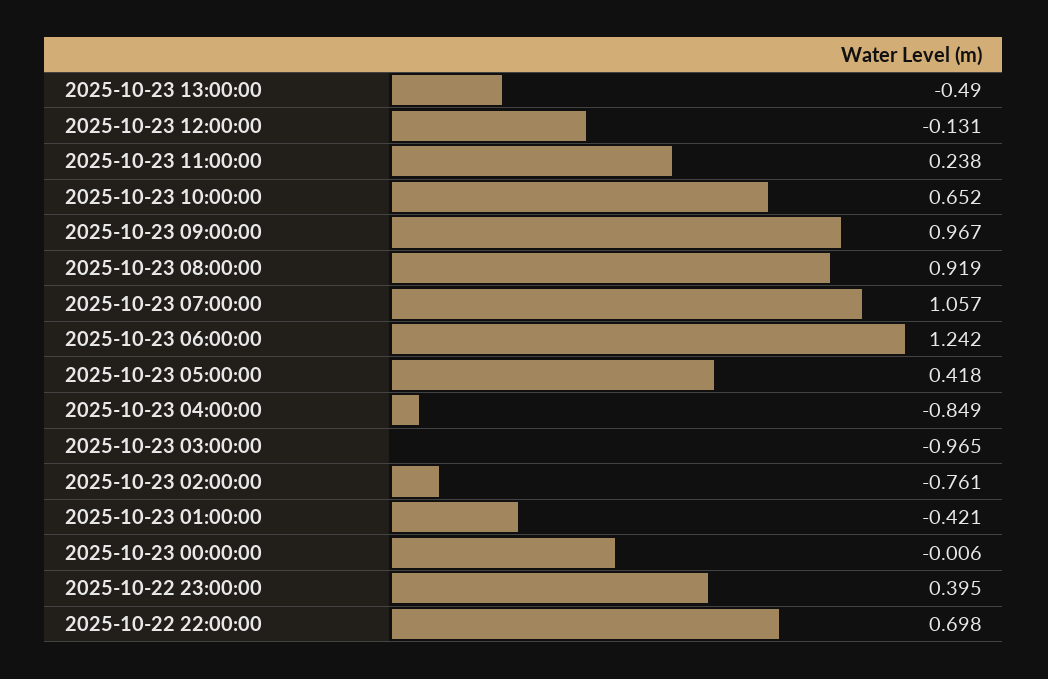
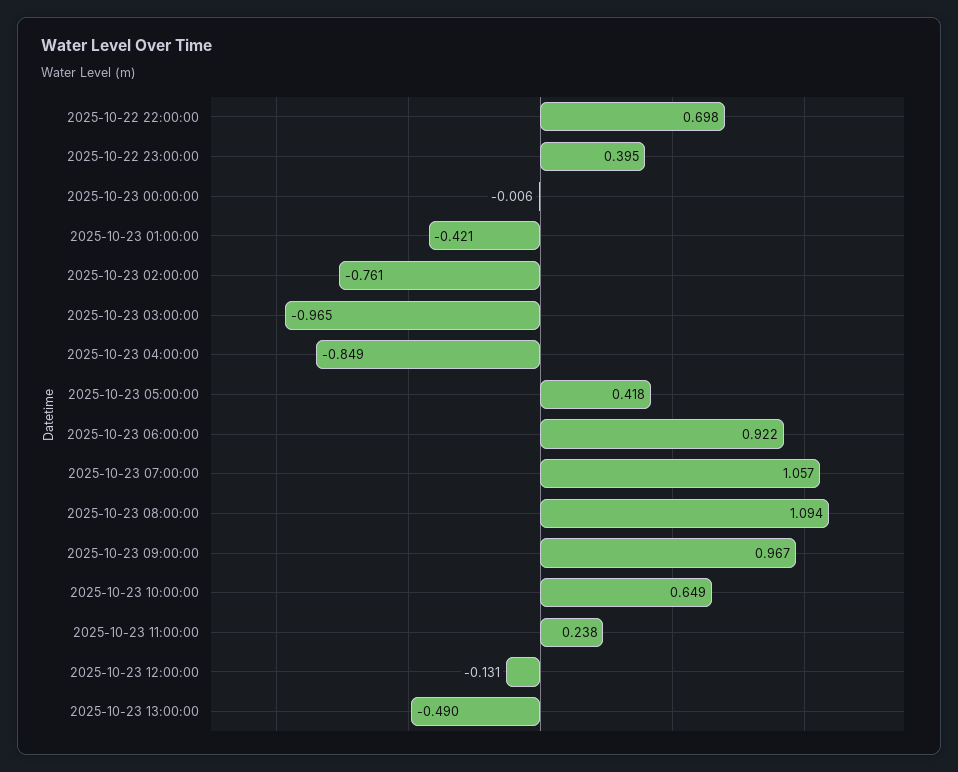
  {
    "2025-10-23 13:00:00": -0.49,
    "2025-10-23 12:00:00": -0.131,
    "2025-10-23 11:00:00": 0.238,
-   "2025-10-23 10:00:00": 0.652,
+   "2025-10-23 10:00:00": 0.649,
    "2025-10-23 09:00:00": 0.967,
-   "2025-10-23 08:00:00": 0.919,
+   "2025-10-23 08:00:00": 1.094,
    "2025-10-23 07:00:00": 1.057,
-   "2025-10-23 06:00:00": 1.242,
+   "2025-10-23 06:00:00": 0.922,
    "2025-10-23 05:00:00": 0.418,
    "2025-10-23 04:00:00": -0.849,
    "2025-10-23 03:00:00": -0.965,
    "2025-10-23 02:00:00": -0.761,
    "2025-10-23 01:00:00": -0.421,
    "2025-10-23 00:00:00": -0.006,
    "2025-10-22 23:00:00": 0.395,
    "2025-10-22 22:00:00": 0.698
  }

